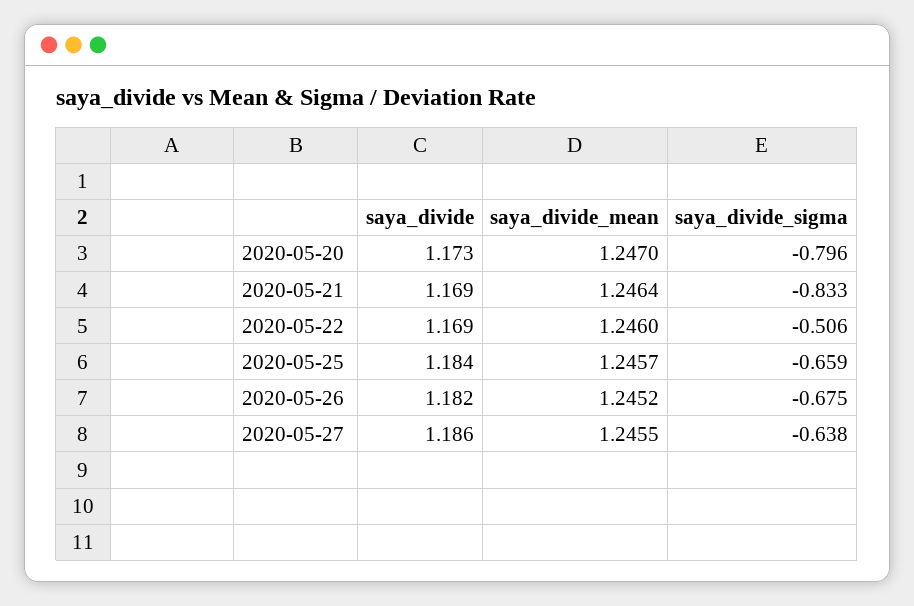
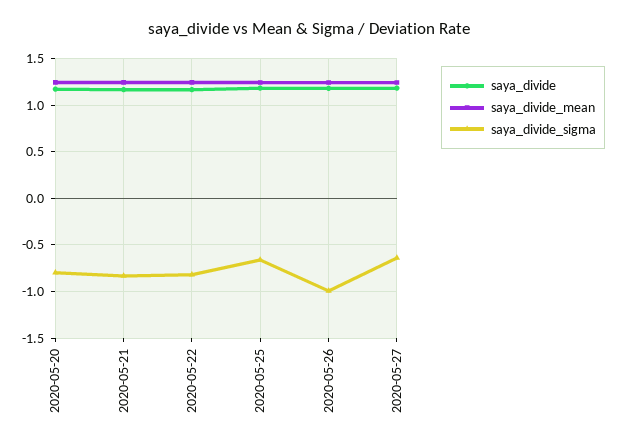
  {
    "saya_divide": {
      "2020-05-20": 1.173,
      "2020-05-21": 1.169,
      "2020-05-22": 1.169,
      "2020-05-25": 1.184,
      "2020-05-26": 1.182,
      "2020-05-27": 1.186
    },
    "saya_divide_mean": {
      "2020-05-20": 1.247,
      "2020-05-21": 1.2464,
      "2020-05-22": 1.246,
      "2020-05-25": 1.2457,
      "2020-05-26": 1.2452,
      "2020-05-27": 1.2455
    },
    "saya_divide_sigma": {
      "2020-05-20": -0.796,
      "2020-05-21": -0.833,
-     "2020-05-22": -0.506,
+     "2020-05-22": -0.8,
      "2020-05-25": -0.659,
-     "2020-05-26": -0.675,
+     "2020-05-26": -1,
      "2020-05-27": -0.638
    }
  }

